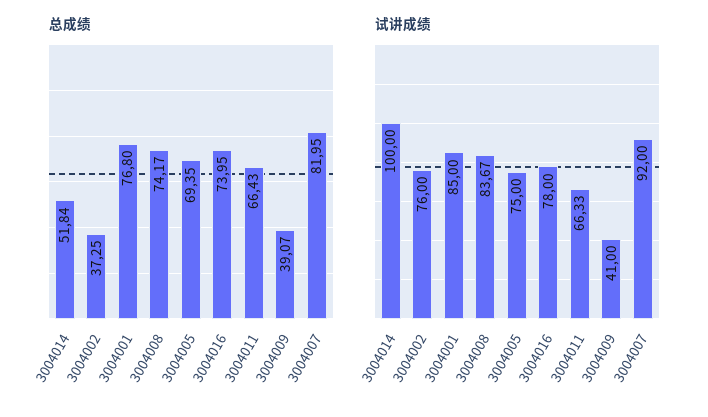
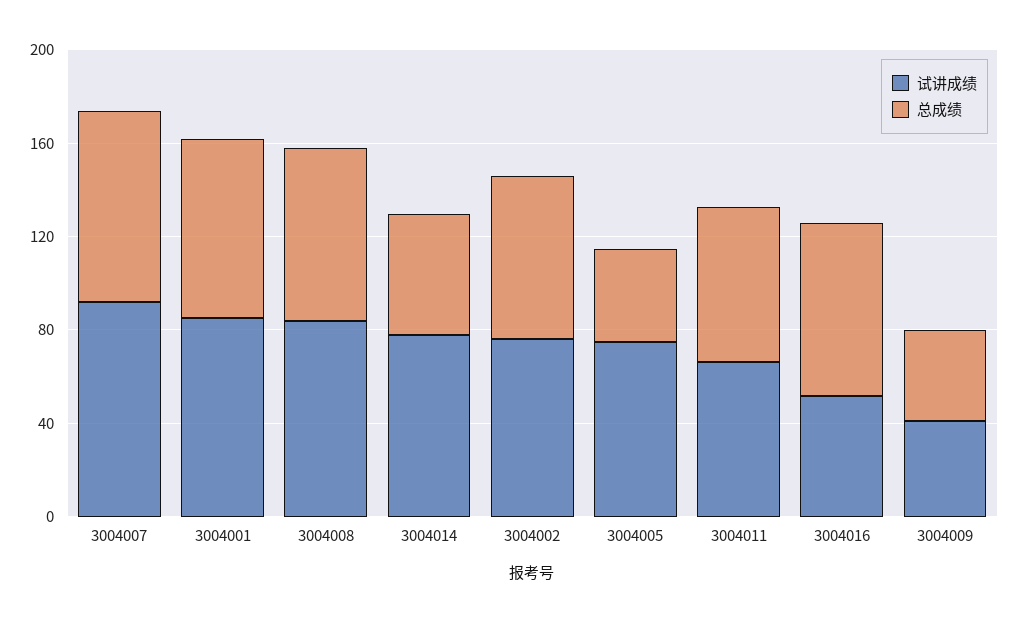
  {
    "总成绩": {
      "3004014": 51.84,
-     "3004002": 37.25,
+     "3004002": 70,
      "3004001": 76.8,
      "3004008": 74.17,
-     "3004005": 69.35,
+     "3004005": 40,
      "3004016": 73.95,
      "3004011": 66.43,
      "3004009": 39.07,
      "3004007": 81.95
    },
    "试讲成绩": {
-     "3004014": 100,
+     "3004014": 80,
      "3004002": 76,
      "3004001": 85,
      "3004008": 83.67,
      "3004005": 75,
-     "3004016": 78,
+     "3004016": 50,
      "3004011": 66.33,
      "3004009": 41,
      "3004007": 92
    }
  }

